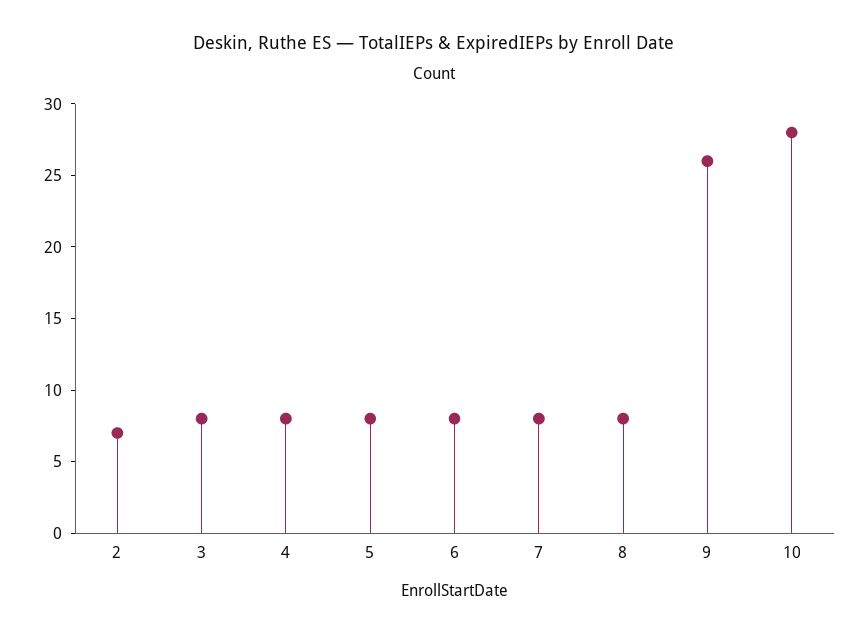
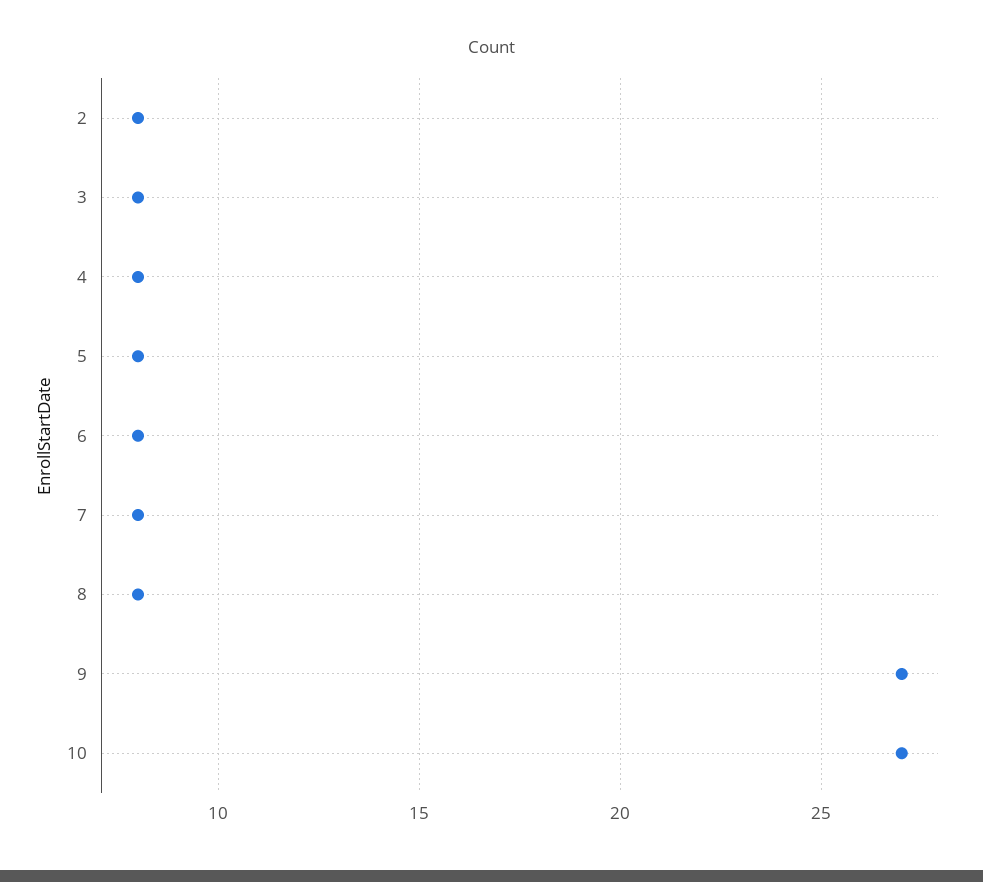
  {
-   "2": 7,
+   "2": 8,
    "3": 8,
    "4": 8,
    "5": 8,
    "6": 8,
    "7": 8,
    "8": 8,
-   "9": 26,
+   "9": 27,
-   "10": 28
+   "10": 27
  }

